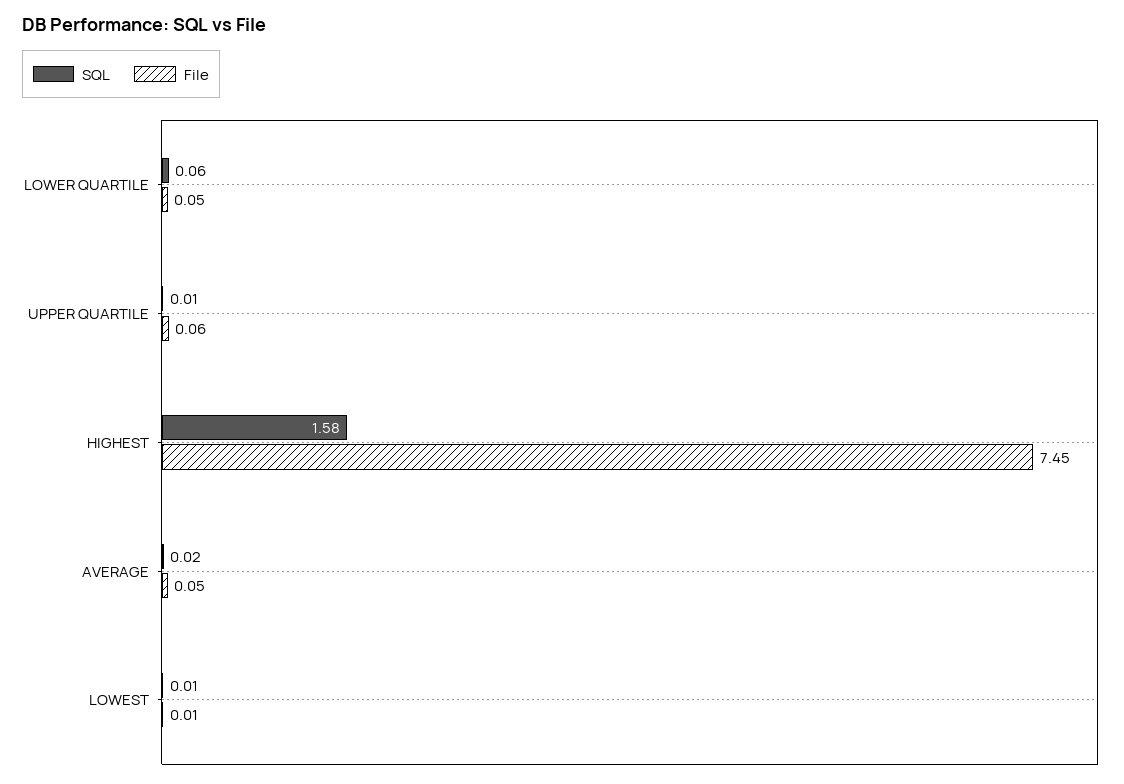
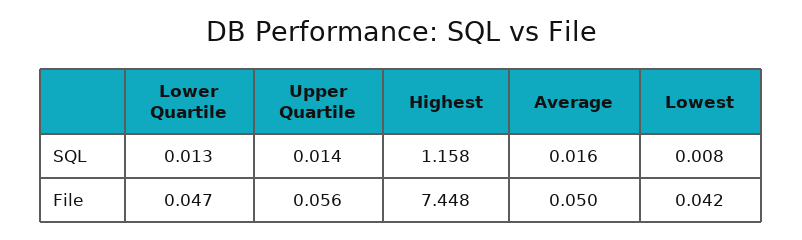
  {
    "SQL": {
-     "LOWER QUARTILE": 0.06,
+     "LOWER QUARTILE": 0.013,
      "UPPER QUARTILE": 0.014,
-     "HIGHEST": 1.58,
+     "HIGHEST": 1.158,
      "AVERAGE": 0.016,
      "LOWEST": 0.008
    },
    "File": {
      "LOWER QUARTILE": 0.047,
      "UPPER QUARTILE": 0.056,
      "HIGHEST": 7.448,
      "AVERAGE": 0.05,
-     "LOWEST": 0.01
+     "LOWEST": 0.042
    }
  }

